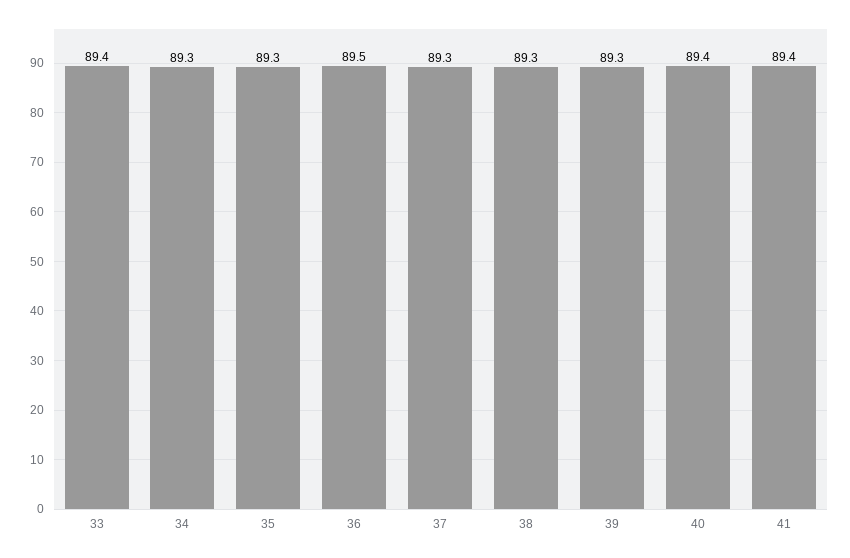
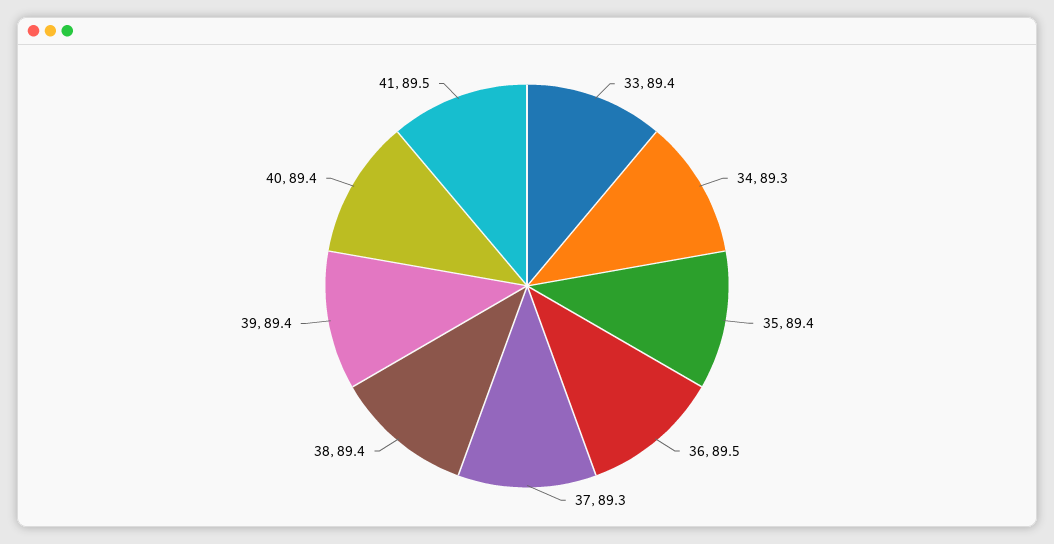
  {
    "33": 89.4,
    "34": 89.3,
-   "35": 89.3,
+   "35": 89.4,
    "36": 89.5,
    "37": 89.3,
-   "38": 89.3,
+   "38": 89.4,
-   "39": 89.3,
+   "39": 89.4,
    "40": 89.4,
-   "41": 89.4
+   "41": 89.5
  }

